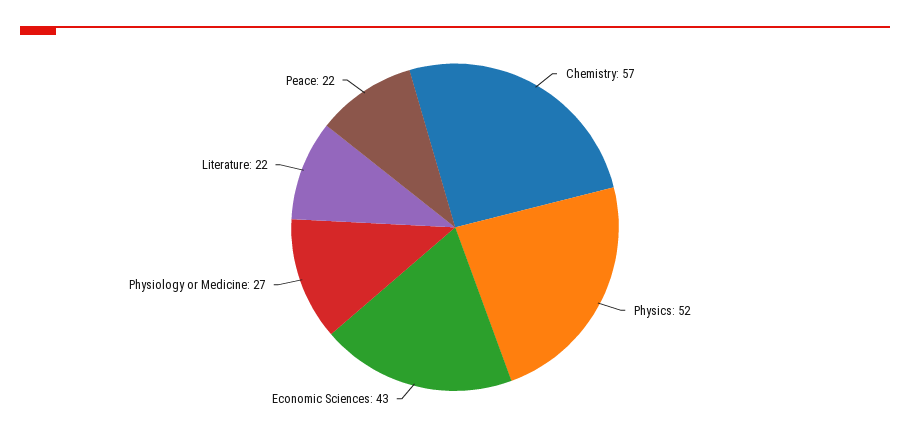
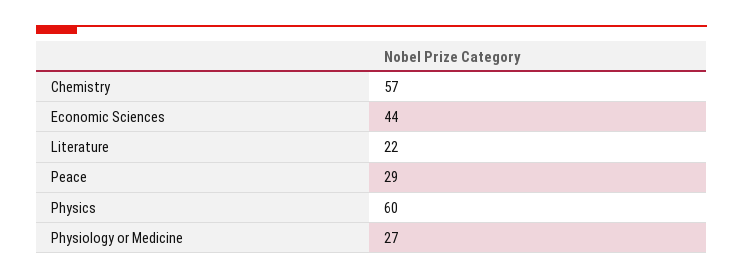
  {
    "Chemistry": 57,
-   "Physics": 52,
+   "Physics": 60,
-   "Economic Sciences": 43,
+   "Economic Sciences": 44,
    "Physiology or Medicine": 27,
    "Literature": 22,
-   "Peace": 22
+   "Peace": 29
  }

